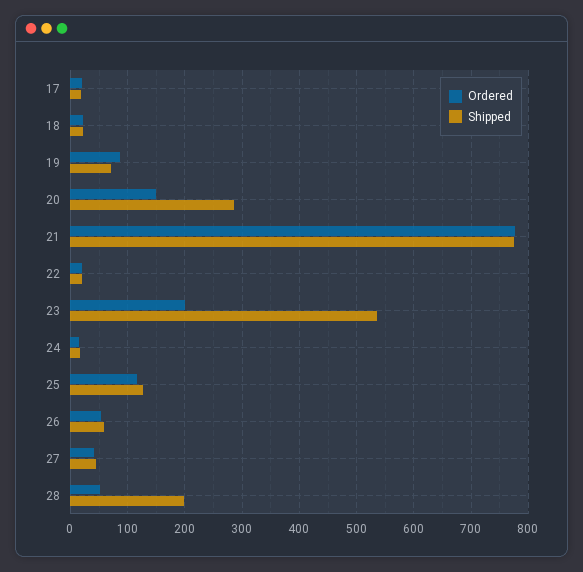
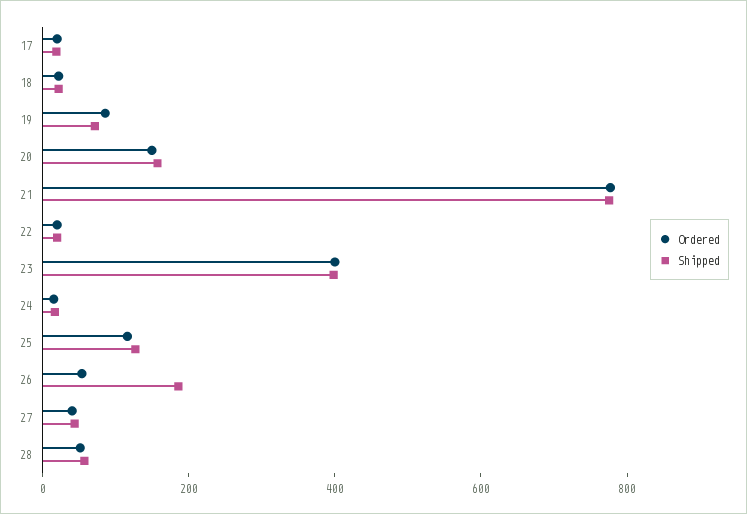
  {
    "Ordered": {
      "17": 20,
      "18": 20,
      "19": 80,
      "20": 140,
      "21": 780,
      "22": 20,
-     "23": 200,
+     "23": 400,
      "24": 20,
      "25": 120,
      "26": 60,
      "27": 40,
      "28": 60
    },
    "Shipped": {
      "17": 20,
      "18": 20,
      "19": 80,
-     "20": 280,
+     "20": 150,
      "21": 780,
      "22": 20,
-     "23": 540,
+     "23": 400,
      "24": 20,
      "25": 120,
-     "26": 60,
+     "26": 200,
      "27": 40,
-     "28": 200
+     "28": 50
    }
  }

